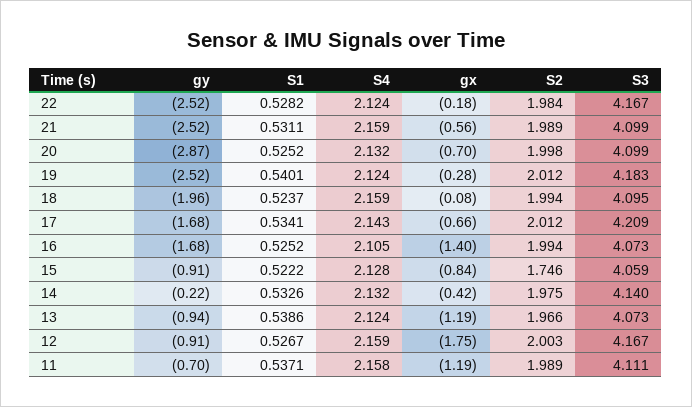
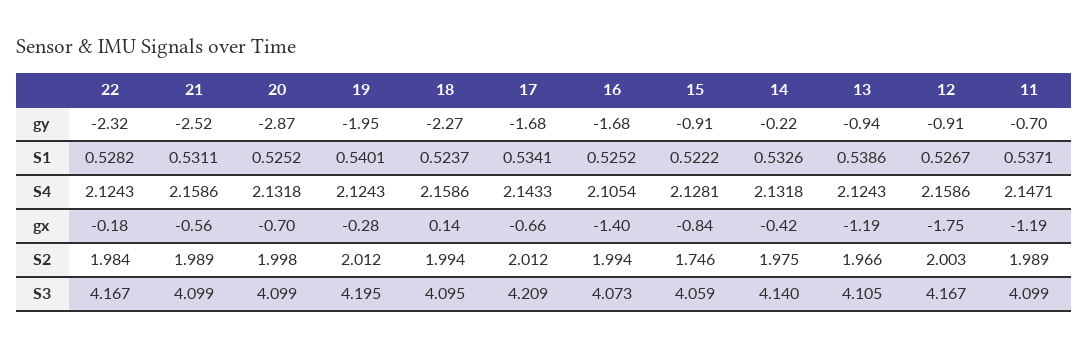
  {
    "gy": {
-     "22": -2.52,
+     "22": -2.32,
      "21": -2.52,
      "20": -2.87,
-     "19": -2.52,
+     "19": -1.95,
-     "18": -1.96,
+     "18": -2.27,
      "17": -1.68,
      "16": -1.68,
      "15": -0.91,
      "14": -0.22,
      "13": -0.94,
      "12": -0.91,
      "11": -0.7
    },
    "S1": {
      "22": 0.5282,
      "21": 0.5311,
      "20": 0.5252,
      "19": 0.5401,
      "18": 0.5237,
      "17": 0.5341,
      "16": 0.5252,
      "15": 0.5222,
      "14": 0.5326,
      "13": 0.5386,
      "12": 0.5267,
      "11": 0.5371
    },
    "S4": {
      "22": 2.1243,
      "21": 2.1586,
      "20": 2.1318,
      "19": 2.1243,
      "18": 2.1586,
      "17": 2.1433,
      "16": 2.1054,
      "15": 2.1281,
      "14": 2.1318,
      "13": 2.1243,
      "12": 2.1586,
-     "11": 2.158
+     "11": 2.1471
    },
    "gx": {
      "22": -0.18,
      "21": -0.56,
      "20": -0.7,
      "19": -0.28,
-     "18": -0.08,
+     "18": 0.14,
      "17": -0.66,
      "16": -1.4,
      "15": -0.84,
      "14": -0.42,
      "13": -1.19,
      "12": -1.75,
      "11": -1.19
    },
    "S2": {
      "22": 1.984,
      "21": 1.989,
      "20": 1.998,
      "19": 2.012,
      "18": 1.994,
      "17": 2.012,
      "16": 1.994,
      "15": 1.746,
      "14": 1.975,
      "13": 1.966,
      "12": 2.003,
      "11": 1.989
    },
    "S3": {
      "22": 4.167,
      "21": 4.099,
      "20": 4.099,
-     "19": 4.183,
+     "19": 4.195,
      "18": 4.095,
      "17": 4.209,
      "16": 4.073,
      "15": 4.059,
      "14": 4.14,
-     "13": 4.073,
+     "13": 4.105,
      "12": 4.167,
-     "11": 4.111
+     "11": 4.099
    }
  }

